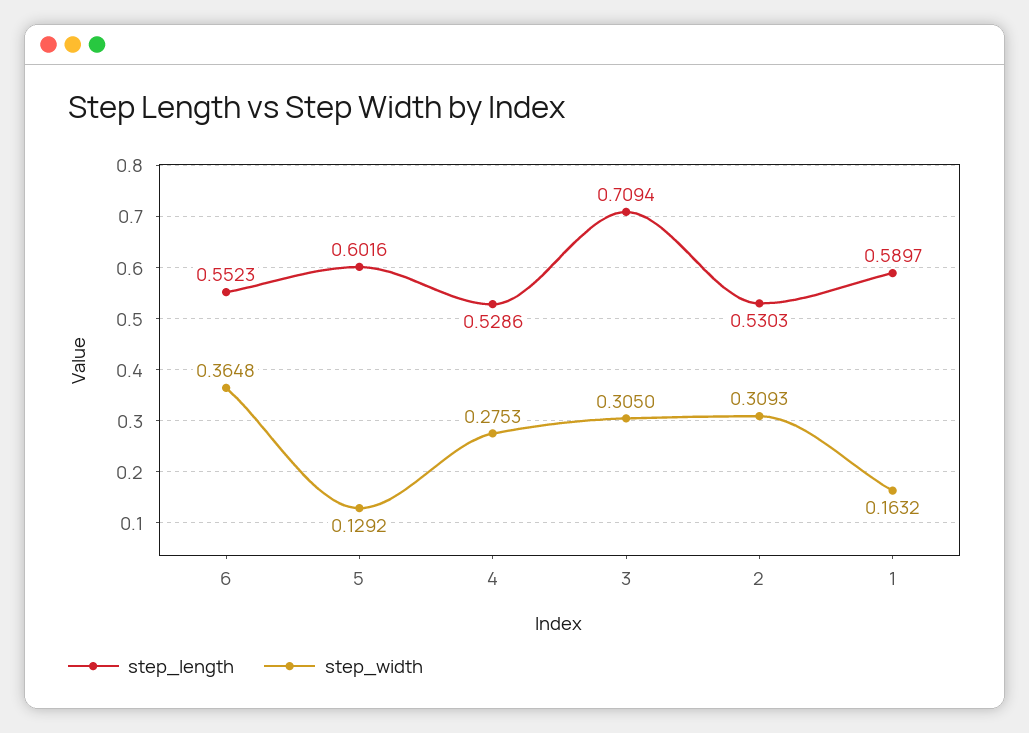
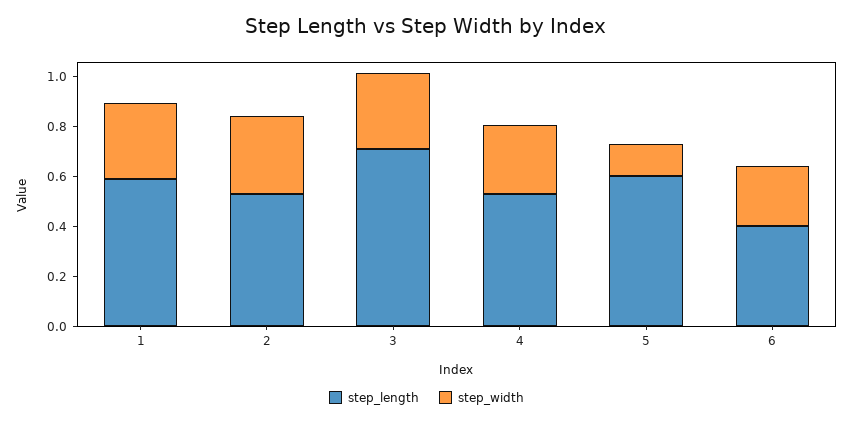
  {
    "step_length": {
-     "6": 0.5523,
+     "6": 0.4,
      "5": 0.6016,
      "4": 0.5286,
      "3": 0.7094,
      "2": 0.5303,
      "1": 0.5897
    },
    "step_width": {
-     "6": 0.3648,
+     "6": 0.25,
      "5": 0.1292,
      "4": 0.2753,
      "3": 0.305,
      "2": 0.3093,
-     "1": 0.1632
+     "1": 0.3
    }
  }

